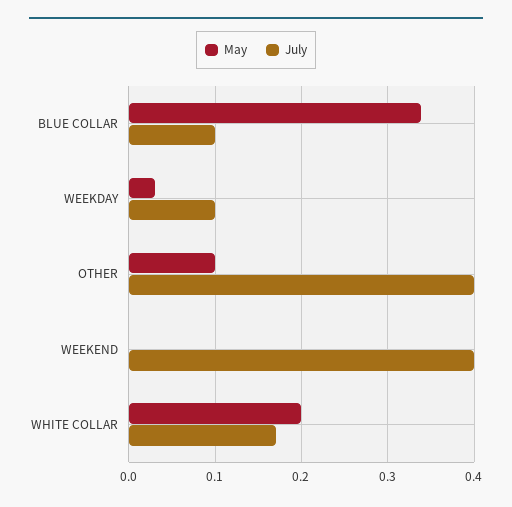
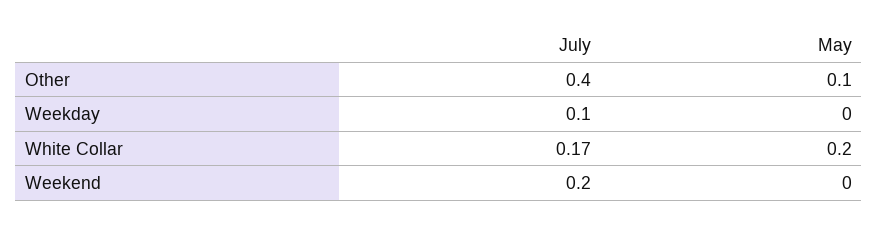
  {
    "May": {
-     "BLUE COLLAR": 0.34,
-     "WEEKDAY": 0.03,
+     "WEEKDAY": 0,
      "OTHER": 0.1,
      "WEEKEND": 0,
      "WHITE COLLAR": 0.2
    },
    "July": {
-     "BLUE COLLAR": 0.1,
      "WEEKDAY": 0.1,
      "OTHER": 0.4,
-     "WEEKEND": 0.4,
+     "WEEKEND": 0.2,
      "WHITE COLLAR": 0.17
    }
  }

